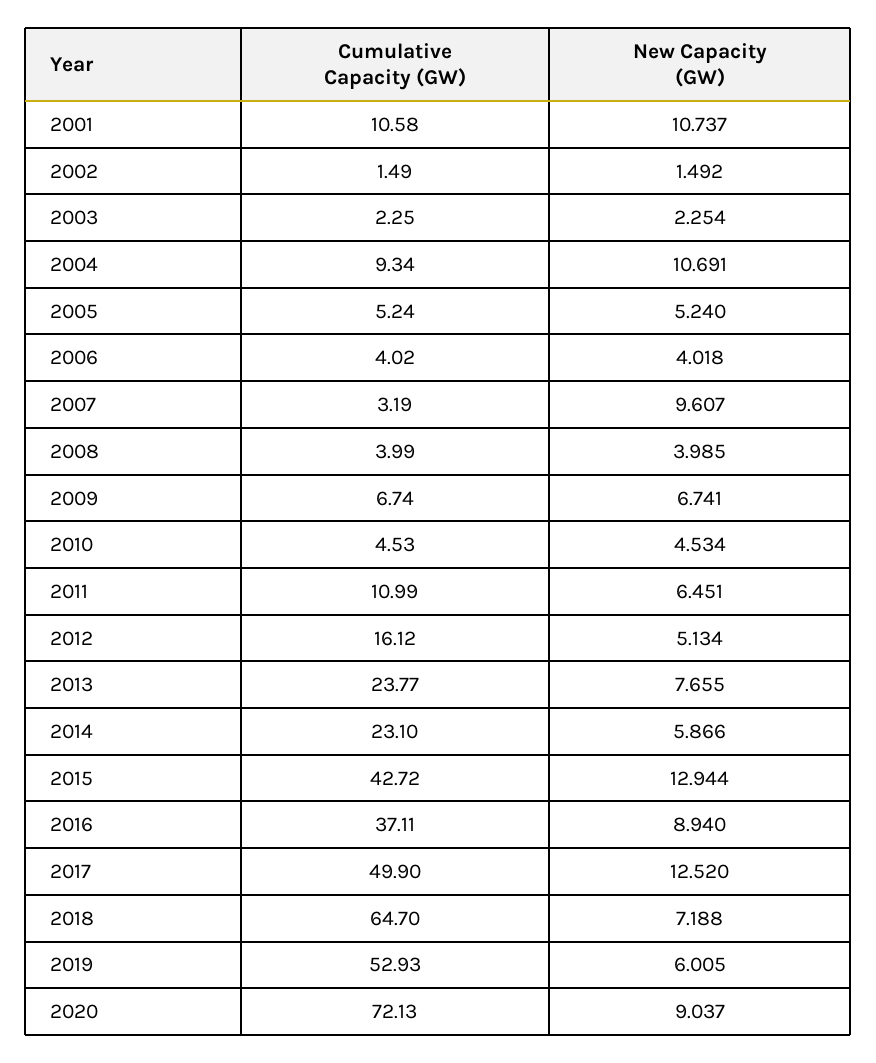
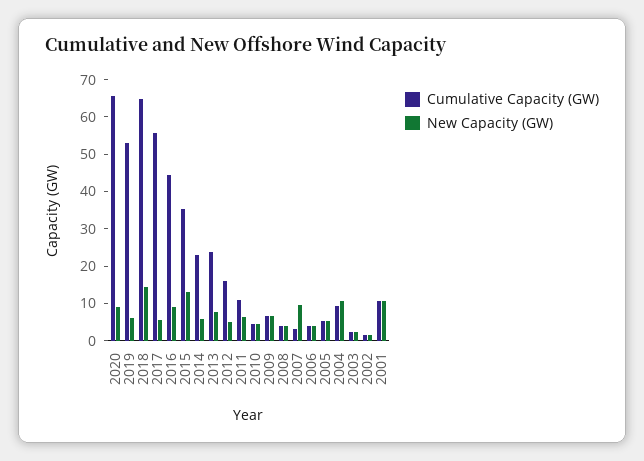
  {
    "Cumulative Capacity (GW)": {
      "2001": 10.58,
      "2002": 1.49,
      "2003": 2.25,
      "2004": 9.34,
      "2005": 5.24,
      "2006": 4.02,
      "2007": 3.19,
      "2008": 3.99,
      "2009": 6.74,
      "2010": 4.53,
      "2011": 10.99,
      "2012": 16.12,
      "2013": 23.77,
      "2014": 23.1,
-     "2015": 42.72,
+     "2015": 35,
-     "2016": 37.11,
+     "2016": 45,
-     "2017": 49.9,
+     "2017": 55,
      "2018": 64.7,
      "2019": 52.93,
-     "2020": 72.13
+     "2020": 65
    },
    "New Capacity (GW)": {
      "2001": 10.737,
      "2002": 1.492,
      "2003": 2.254,
      "2004": 10.691,
      "2005": 5.24,
      "2006": 4.018,
      "2007": 9.607,
      "2008": 3.985,
      "2009": 6.741,
      "2010": 4.534,
      "2011": 6.451,
      "2012": 5.134,
      "2013": 7.655,
      "2014": 5.866,
      "2015": 12.944,
      "2016": 8.94,
-     "2017": 12.52,
+     "2017": 5,
-     "2018": 7.188,
+     "2018": 15,
      "2019": 6.005,
      "2020": 9.037
    }
  }

